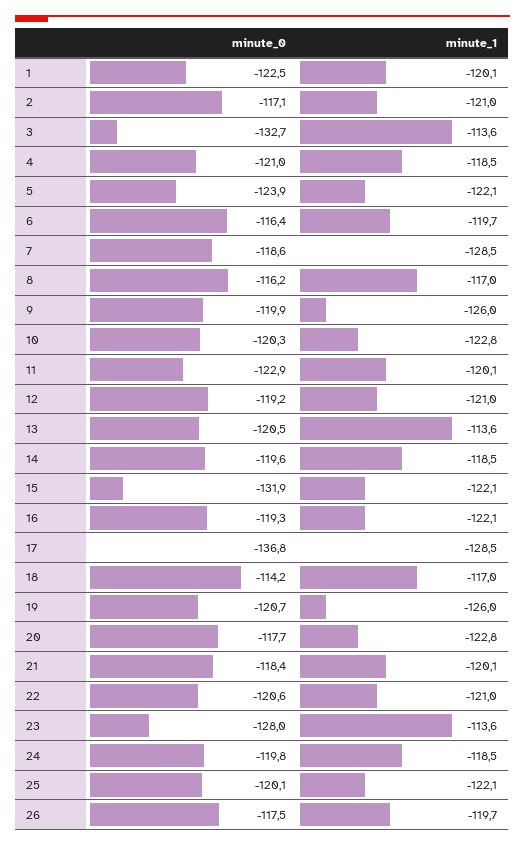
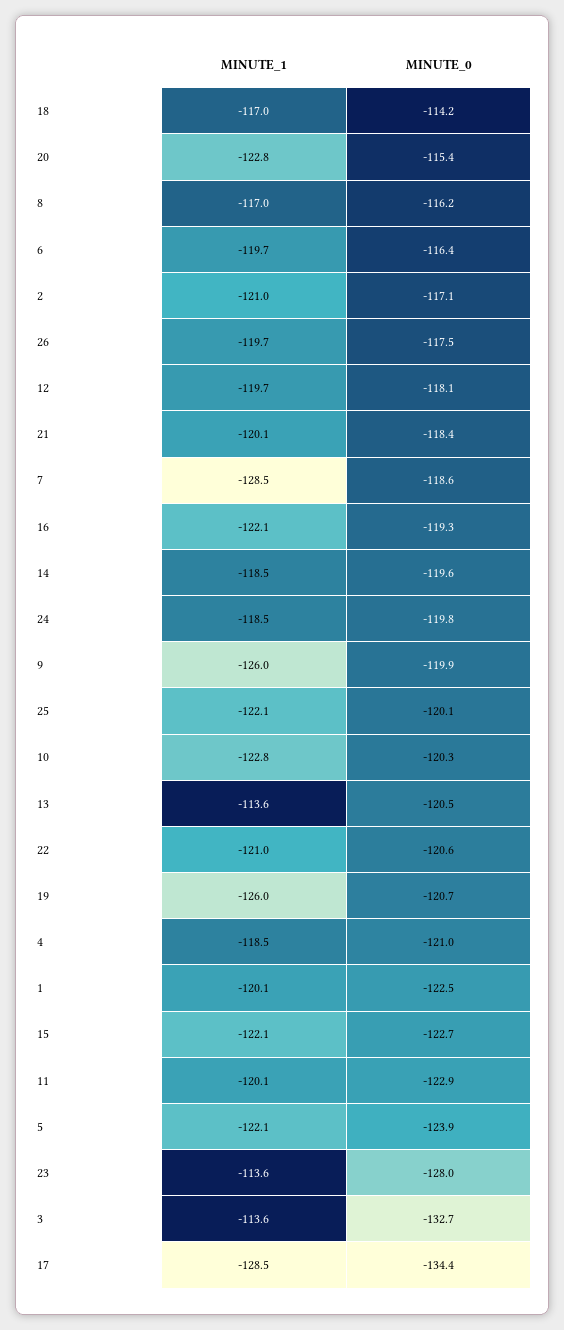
  {
    "minute_0": {
      "1": -122.5,
      "2": -117.1,
      "3": -132.7,
      "4": -121,
      "5": -123.9,
      "6": -116.4,
      "7": -118.6,
      "8": -116.2,
      "9": -119.9,
      "10": -120.3,
      "11": -122.9,
-     "12": -119.2,
+     "12": -118.1,
      "13": -120.5,
      "14": -119.6,
-     "15": -131.9,
+     "15": -122.7,
      "16": -119.3,
-     "17": -136.8,
+     "17": -134.4,
      "18": -114.2,
      "19": -120.7,
-     "20": -117.7,
+     "20": -115.4,
      "21": -118.4,
      "22": -120.6,
      "23": -128,
      "24": -119.8,
      "25": -120.1,
      "26": -117.5
    },
    "minute_1": {
      "1": -120.1,
      "2": -121,
      "3": -113.6,
      "4": -118.5,
      "5": -122.1,
      "6": -119.7,
      "7": -128.5,
      "8": -117,
      "9": -126,
      "10": -122.8,
      "11": -120.1,
-     "12": -121,
+     "12": -119.7,
      "13": -113.6,
      "14": -118.5,
      "15": -122.1,
      "16": -122.1,
      "17": -128.5,
      "18": -117,
      "19": -126,
      "20": -122.8,
      "21": -120.1,
      "22": -121,
      "23": -113.6,
      "24": -118.5,
      "25": -122.1,
      "26": -119.7
    }
  }

